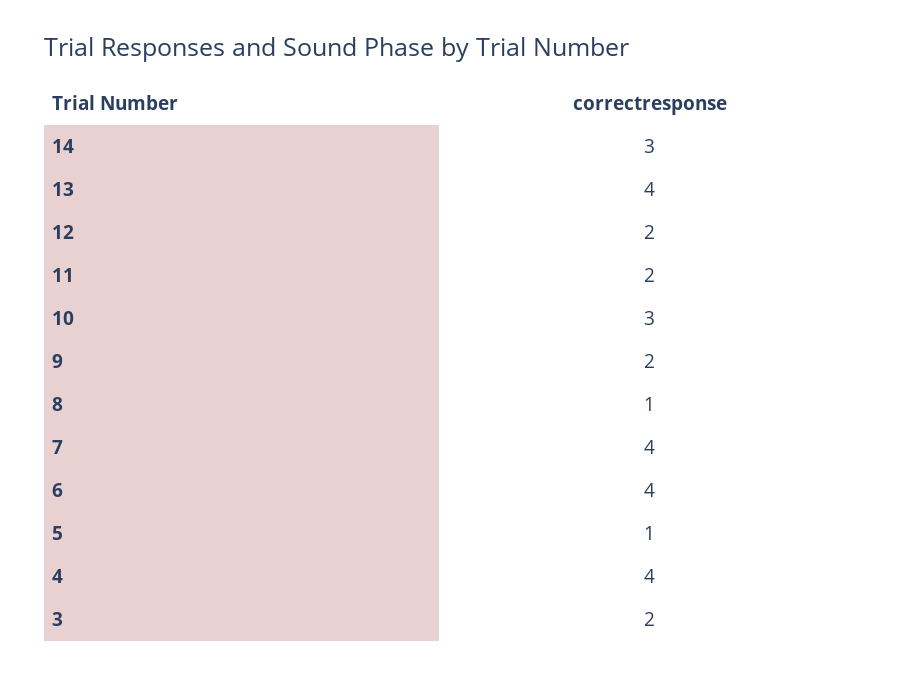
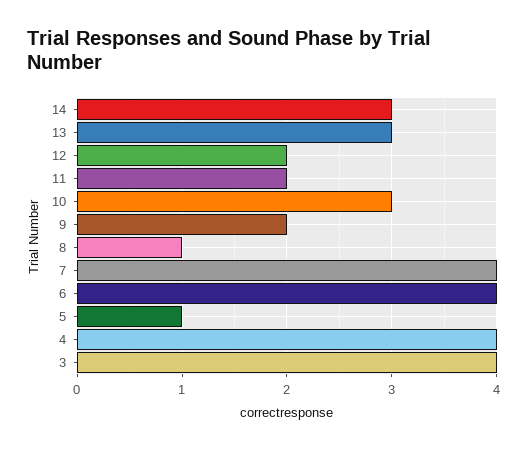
  {
    "14": 3,
-   "13": 4,
+   "13": 3,
    "12": 2,
    "11": 2,
    "10": 3,
    "9": 2,
    "8": 1,
    "7": 4,
    "6": 4,
    "5": 1,
    "4": 4,
-   "3": 2
+   "3": 4
  }

